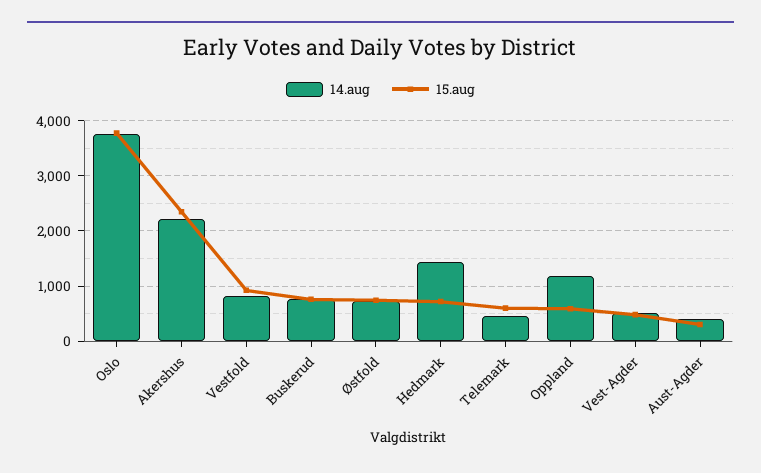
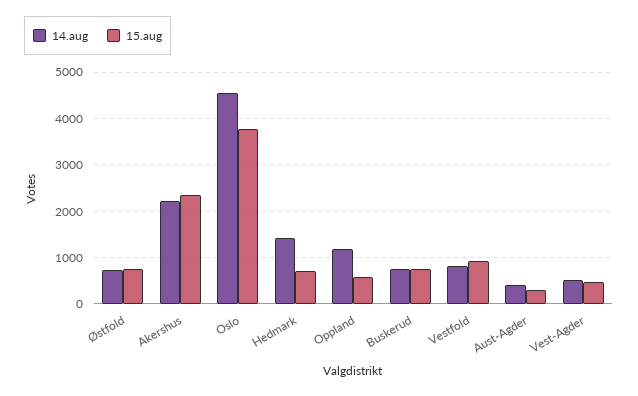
  {
    "14.aug": {
-     "Oslo": 3800,
+     "Oslo": 4600,
      "Akershus": 2200,
      "Vestfold": 800,
      "Buskerud": 800,
      "Østfold": 800,
      "Hedmark": 1400,
-     "Telemark": 400,
      "Oppland": 1200,
      "Vest-Agder": 600,
      "Aust-Agder": 400
    },
    "15.aug": {
      "Oslo": 3800,
      "Akershus": 2400,
      "Vestfold": 1000,
      "Buskerud": 800,
      "Østfold": 800,
      "Hedmark": 800,
-     "Telemark": 600,
      "Oppland": 600,
      "Vest-Agder": 400,
      "Aust-Agder": 400
    }
  }

